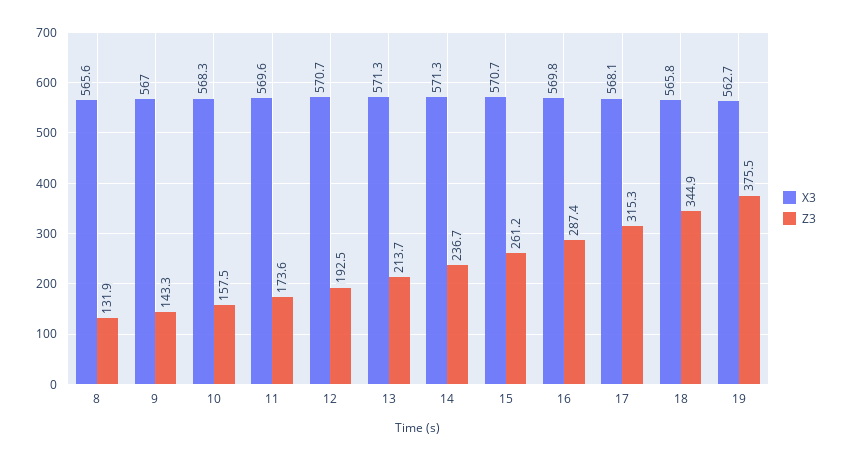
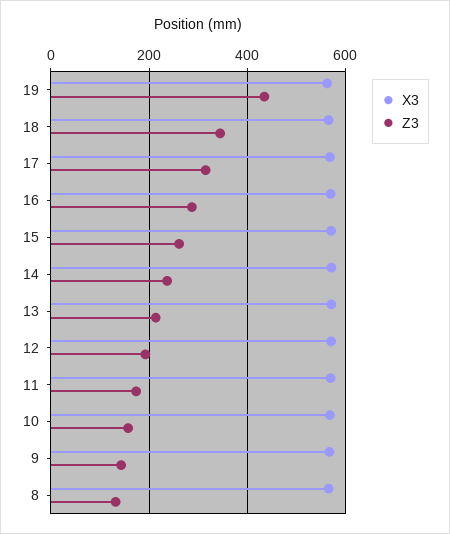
  {
    "X3": {
      "8": 565.6,
      "9": 567,
      "10": 568.3,
      "11": 569.6,
      "12": 570.7,
      "13": 571.3,
      "14": 571.3,
      "15": 570.7,
      "16": 569.8,
      "17": 568.1,
      "18": 565.8,
      "19": 562.7
    },
    "Z3": {
      "8": 131.9,
      "9": 143.3,
      "10": 157.5,
      "11": 173.6,
      "12": 192.5,
      "13": 213.7,
      "14": 236.7,
      "15": 261.2,
      "16": 287.4,
      "17": 315.3,
      "18": 344.9,
-     "19": 375.5
+     "19": 440
    }
  }

